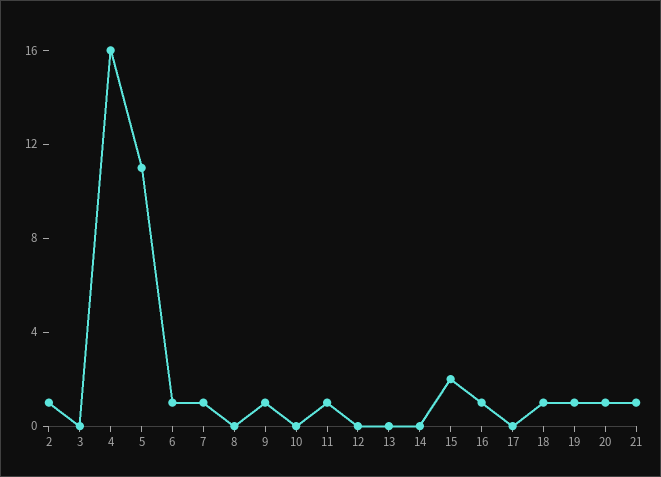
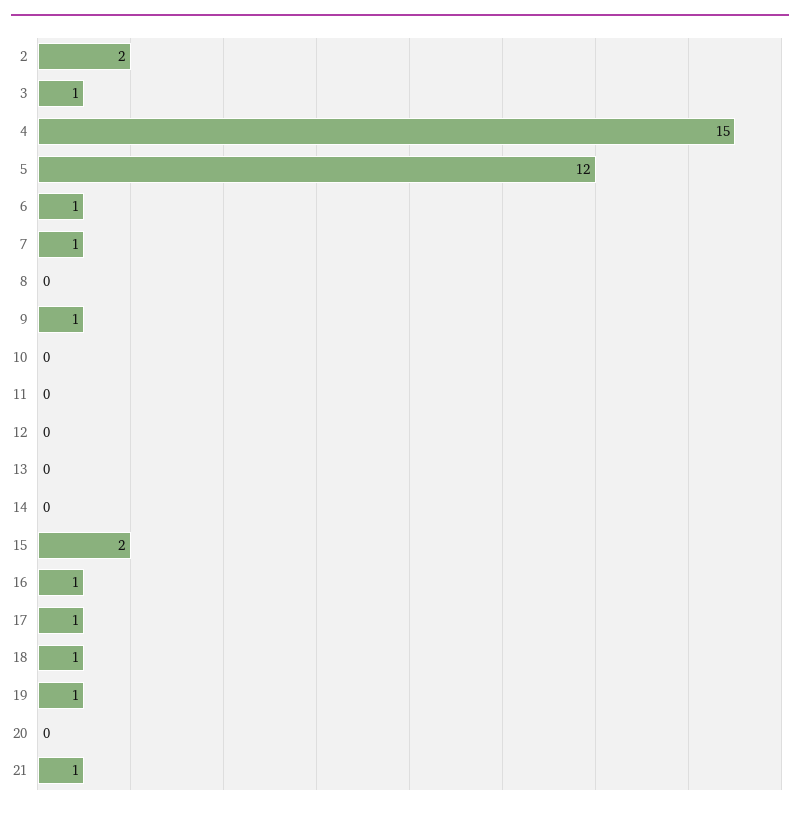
  {
-   "2": 1,
+   "2": 2,
-   "3": 0,
+   "3": 1,
-   "4": 16,
+   "4": 15,
-   "5": 11,
+   "5": 12,
    "6": 1,
    "7": 1,
    "8": 0,
    "9": 1,
    "10": 0,
-   "11": 1,
+   "11": 0,
    "12": 0,
    "13": 0,
    "14": 0,
    "15": 2,
    "16": 1,
-   "17": 0,
+   "17": 1,
    "18": 1,
    "19": 1,
-   "20": 1,
+   "20": 0,
    "21": 1
  }

